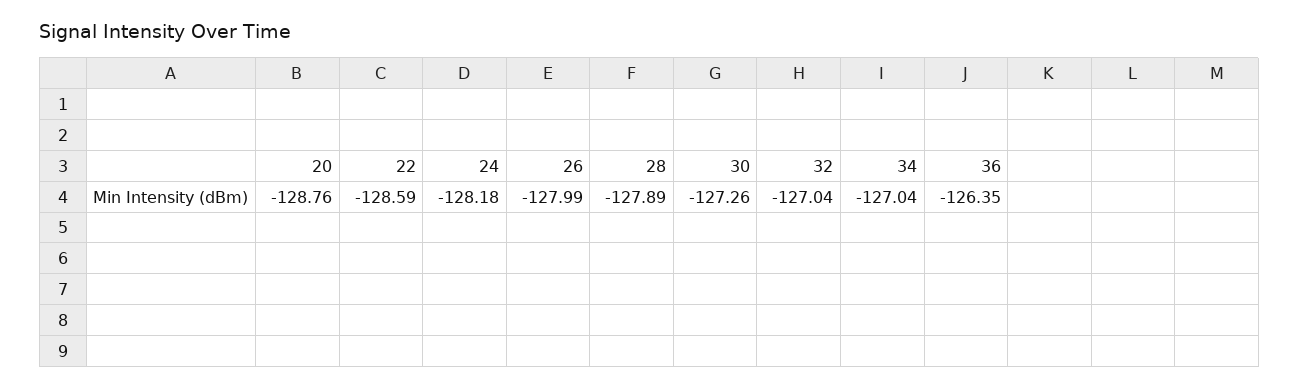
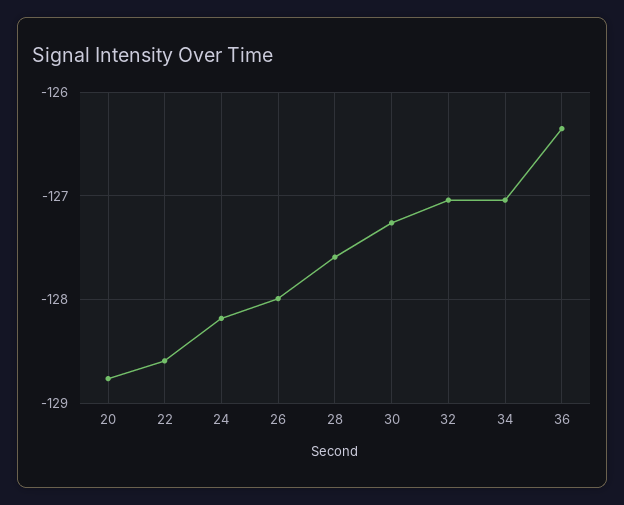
  {
    "20": -128.76,
    "22": -128.59,
    "24": -128.18,
    "26": -127.99,
-   "28": -127.89,
+   "28": -127.6,
    "30": -127.26,
    "32": -127.04,
    "34": -127.04,
    "36": -126.35
  }

